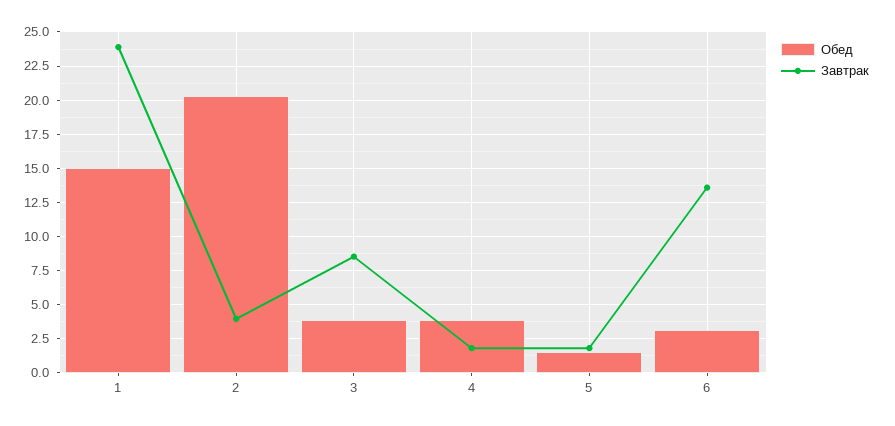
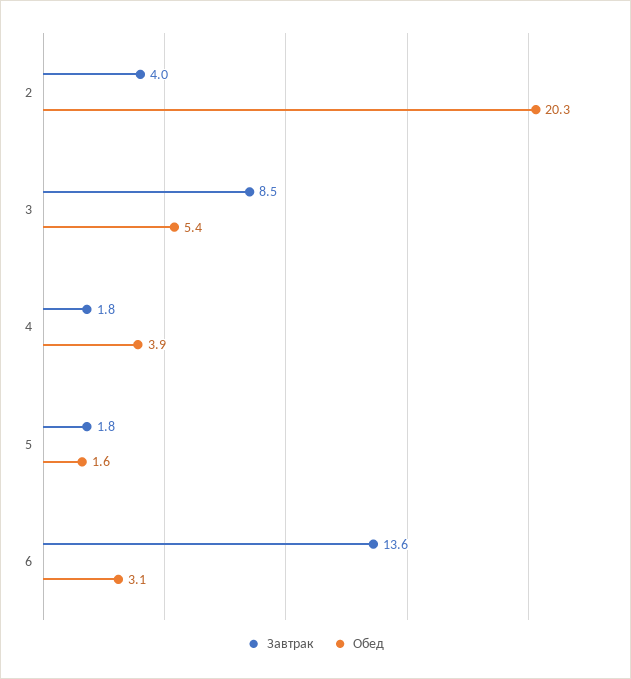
  {
    "Обед": {
-     "1": 15,
      "2": 20.3,
-     "3": 4,
+     "3": 5.4,
      "4": 3.9,
      "5": 1.6,
      "6": 3.1
    },
    "Завтрак": {
-     "1": 24,
      "2": 4,
      "3": 8.5,
      "4": 1.8,
      "5": 1.8,
      "6": 13.6
    }
  }

